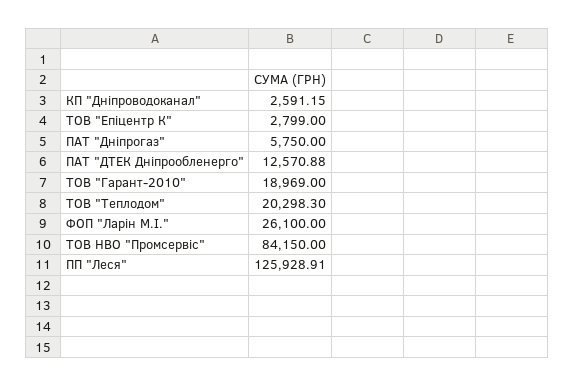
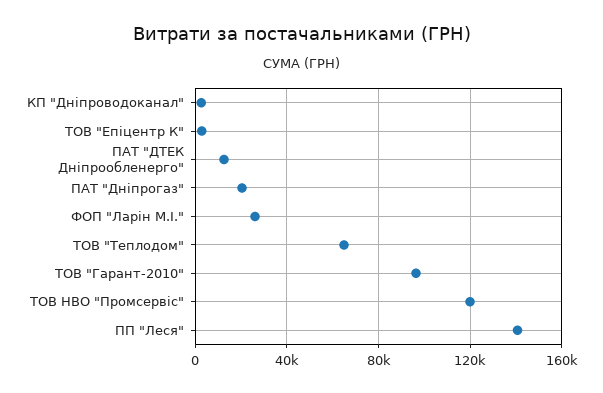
  {
    "КП \"Дніпроводоканал\"": 2591.15,
    "ТОВ \"Епіцентр К\"": 2799,
-   "ПАТ \"Дніпрогаз\"": 5750,
+   "ПАТ \"Дніпрогаз\"": 20000,
    "ПАТ \"ДТЕК Дніпрообленерго\"": 12570.88,
-   "ТОВ \"Гарант-2010\"": 18969,
+   "ТОВ \"Гарант-2010\"": 95000,
-   "ТОВ \"Теплодом\"": 20298.3,
+   "ТОВ \"Теплодом\"": 65000,
    "ФОП \"Ларін М.І.\"": 26100,
-   "ТОВ НВО \"Промсервіс\"": 84150,
+   "ТОВ НВО \"Промсервіс\"": 120000,
-   "ПП \"Леся\"": 125928.91
+   "ПП \"Леся\"": 140000
  }

